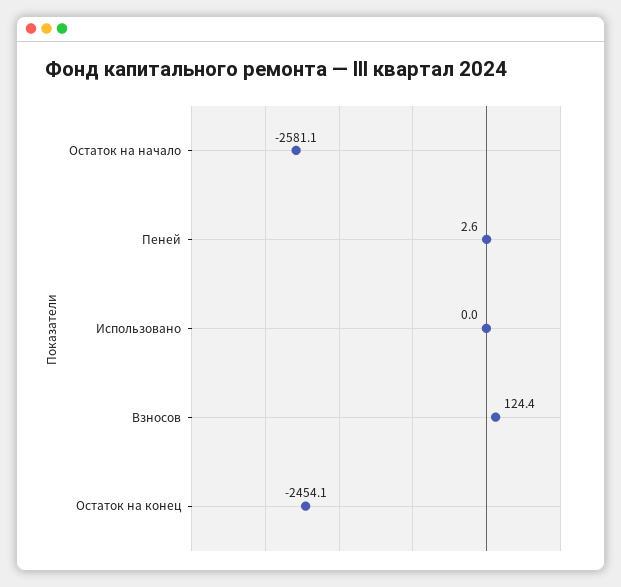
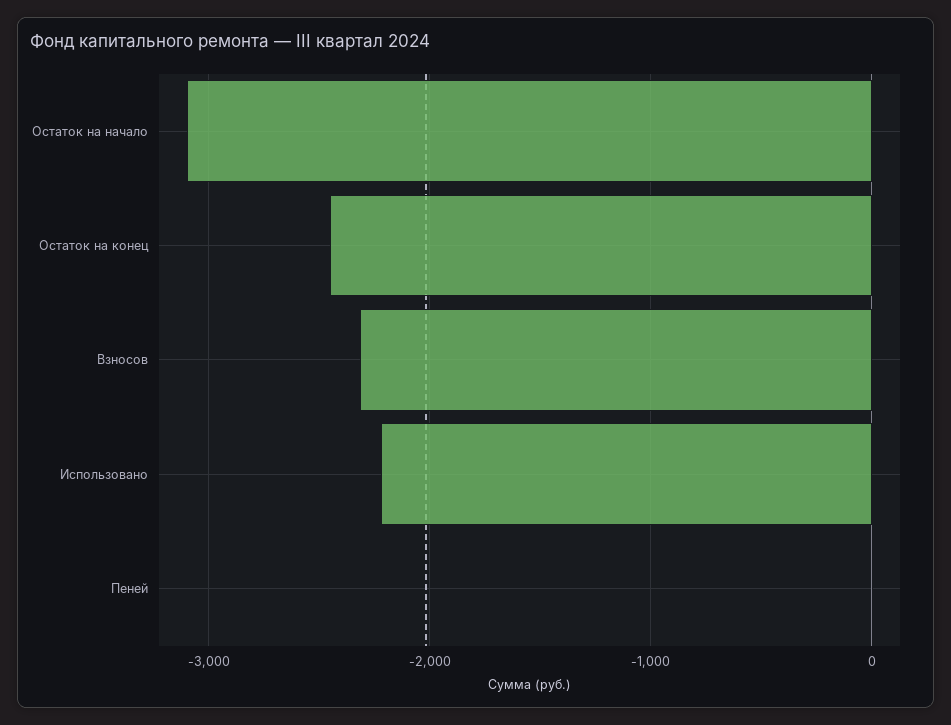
  {
-   "Остаток на начало": -2581.1,
+   "Остаток на начало": -3100,
    "Пеней": 2.6,
-   "Использовано": 0,
+   "Использовано": -2200,
-   "Взносов": 124.4,
+   "Взносов": -2300,
    "Остаток на конец": -2454.1
  }

